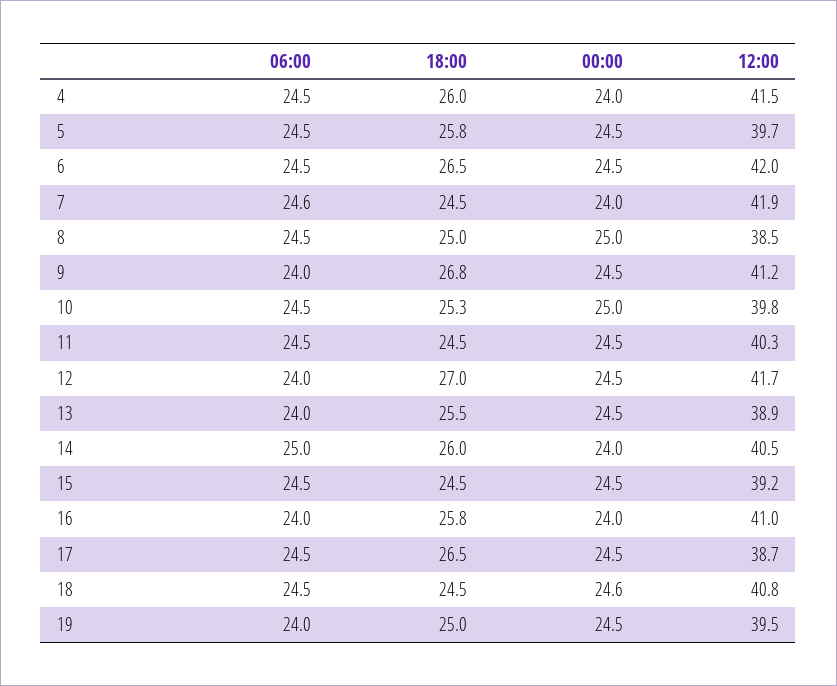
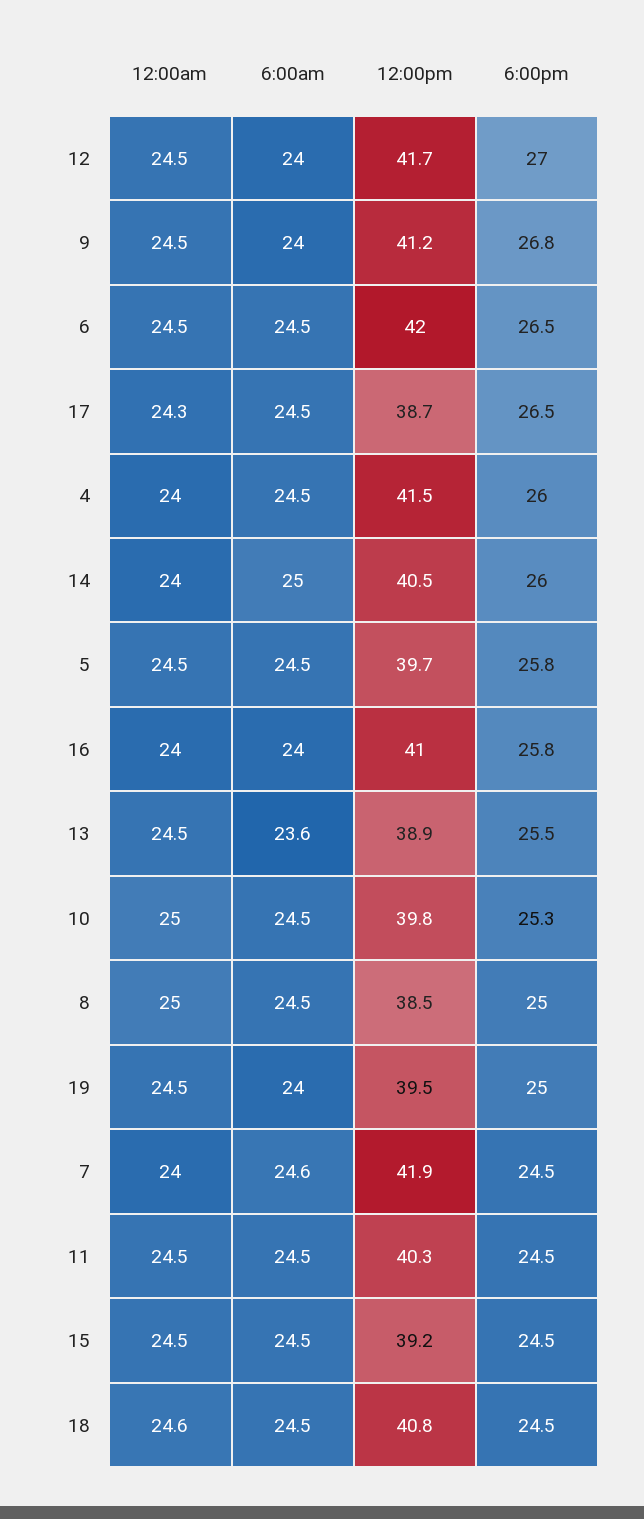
  {
    "06:00": {
      "4": 24.5,
      "5": 24.5,
      "6": 24.5,
      "7": 24.6,
      "8": 24.5,
      "9": 24,
      "10": 24.5,
      "11": 24.5,
      "12": 24,
-     "13": 24,
+     "13": 23.6,
      "14": 25,
      "15": 24.5,
      "16": 24,
      "17": 24.5,
      "18": 24.5,
      "19": 24
    },
    "18:00": {
      "4": 26,
      "5": 25.8,
      "6": 26.5,
      "7": 24.5,
      "8": 25,
      "9": 26.8,
      "10": 25.3,
      "11": 24.5,
      "12": 27,
      "13": 25.5,
      "14": 26,
      "15": 24.5,
      "16": 25.8,
      "17": 26.5,
      "18": 24.5,
      "19": 25
    },
    "00:00": {
      "4": 24,
      "5": 24.5,
      "6": 24.5,
      "7": 24,
      "8": 25,
      "9": 24.5,
      "10": 25,
      "11": 24.5,
      "12": 24.5,
      "13": 24.5,
      "14": 24,
      "15": 24.5,
      "16": 24,
-     "17": 24.5,
+     "17": 24.3,
      "18": 24.6,
      "19": 24.5
    },
    "12:00": {
      "4": 41.5,
      "5": 39.7,
      "6": 42,
      "7": 41.9,
      "8": 38.5,
      "9": 41.2,
      "10": 39.8,
      "11": 40.3,
      "12": 41.7,
      "13": 38.9,
      "14": 40.5,
      "15": 39.2,
      "16": 41,
      "17": 38.7,
      "18": 40.8,
      "19": 39.5
    }
  }

